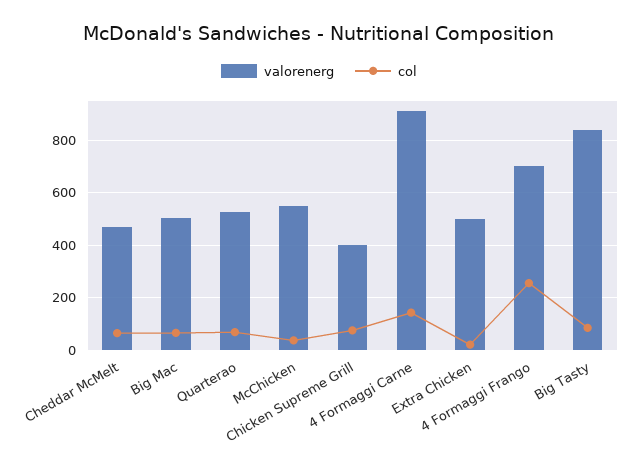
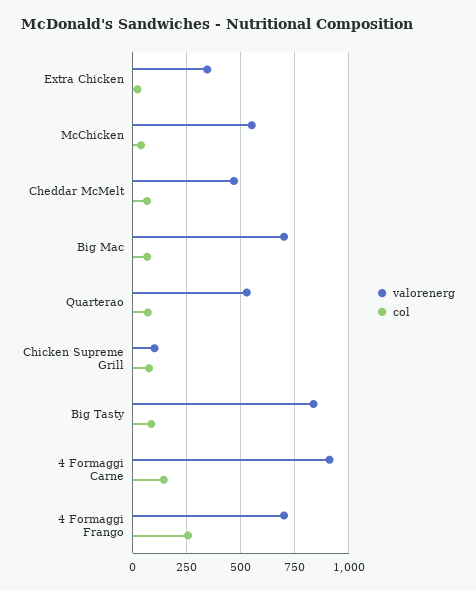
  {
    "valorenerg": {
      "Cheddar McMelt": 475,
-     "Big Mac": 500,
+     "Big Mac": 700,
      "Quarterao": 525,
      "McChicken": 550,
-     "Chicken Supreme Grill": 400,
+     "Chicken Supreme Grill": 100,
      "4 Formaggi Carne": 900,
-     "Extra Chicken": 500,
+     "Extra Chicken": 350,
      "4 Formaggi Frango": 700,
      "Big Tasty": 825
    },
    "col": {
      "Cheddar McMelt": 75,
      "Big Mac": 75,
      "Quarterao": 75,
      "McChicken": 25,
      "Chicken Supreme Grill": 75,
      "4 Formaggi Carne": 150,
      "Extra Chicken": 25,
      "4 Formaggi Frango": 250,
      "Big Tasty": 75
    }
  }

